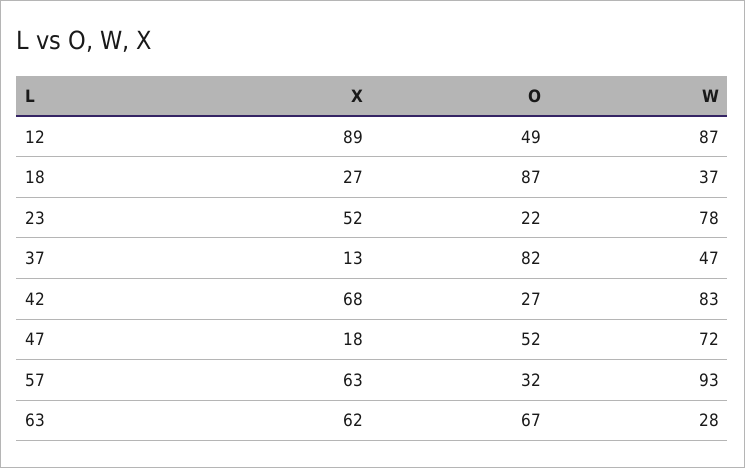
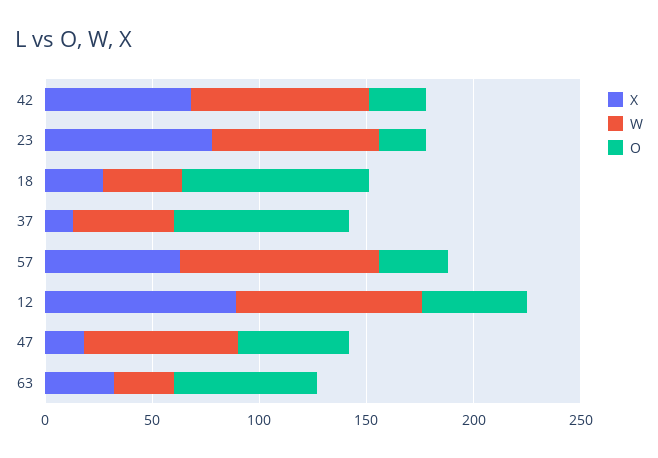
  {
    "X": {
      "12": 89,
      "18": 27,
-     "23": 52,
+     "23": 80,
      "37": 13,
      "42": 68,
      "47": 18,
      "57": 63,
-     "63": 62
+     "63": 30
    },
    "O": {
      "12": 49,
      "18": 87,
      "23": 22,
      "37": 82,
      "42": 27,
      "47": 52,
      "57": 32,
      "63": 67
    },
    "W": {
      "12": 87,
      "18": 37,
      "23": 78,
      "37": 47,
      "42": 83,
      "47": 72,
      "57": 93,
      "63": 28
    }
  }

